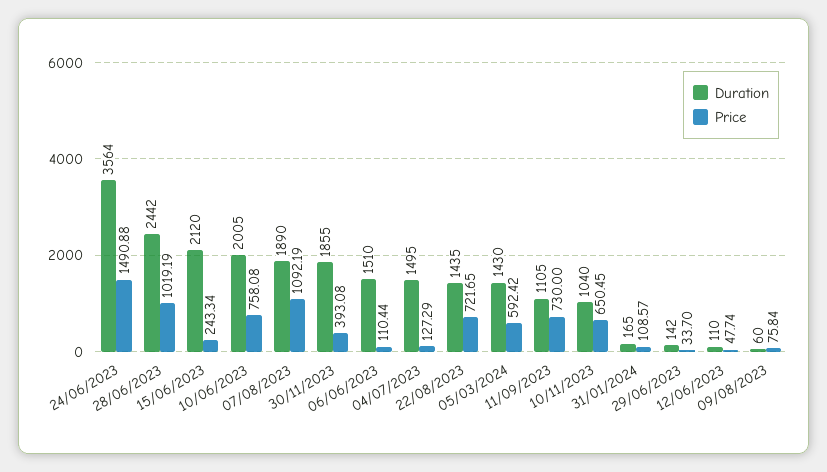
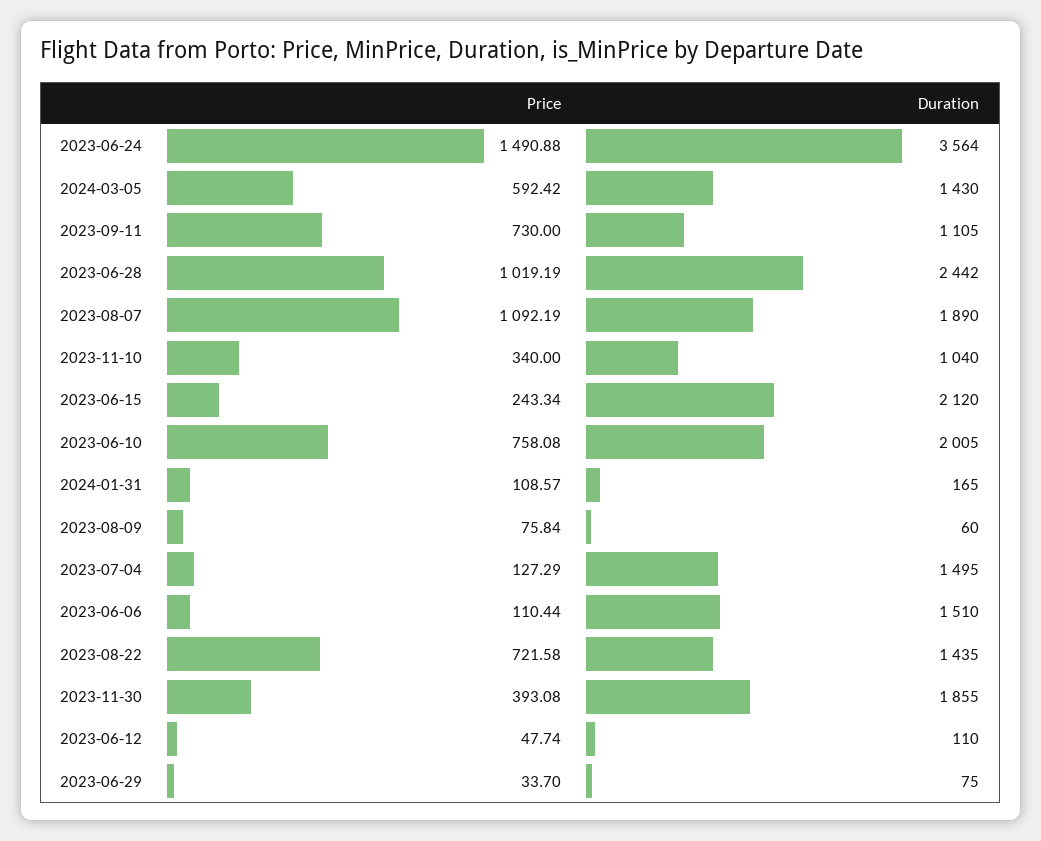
  {
    "Duration": {
      "24/06/2023": 3564,
      "28/06/2023": 2442,
      "15/06/2023": 2120,
      "10/06/2023": 2005,
      "07/08/2023": 1890,
      "30/11/2023": 1855,
      "06/06/2023": 1510,
      "04/07/2023": 1495,
      "22/08/2023": 1435,
      "05/03/2024": 1430,
      "11/09/2023": 1105,
      "10/11/2023": 1040,
      "31/01/2024": 165,
-     "29/06/2023": 142,
+     "29/06/2023": 75,
      "12/06/2023": 110,
      "09/08/2023": 60
    },
    "Price": {
      "24/06/2023": 1490.88,
      "28/06/2023": 1019.19,
      "15/06/2023": 243.34,
      "10/06/2023": 758.08,
      "07/08/2023": 1092.19,
      "30/11/2023": 393.08,
      "06/06/2023": 110.44,
      "04/07/2023": 127.29,
-     "22/08/2023": 721.65,
+     "22/08/2023": 721.58,
      "05/03/2024": 592.42,
      "11/09/2023": 730,
-     "10/11/2023": 650.45,
+     "10/11/2023": 340,
      "31/01/2024": 108.57,
      "29/06/2023": 33.7,
      "12/06/2023": 47.74,
      "09/08/2023": 75.84
    }
  }

